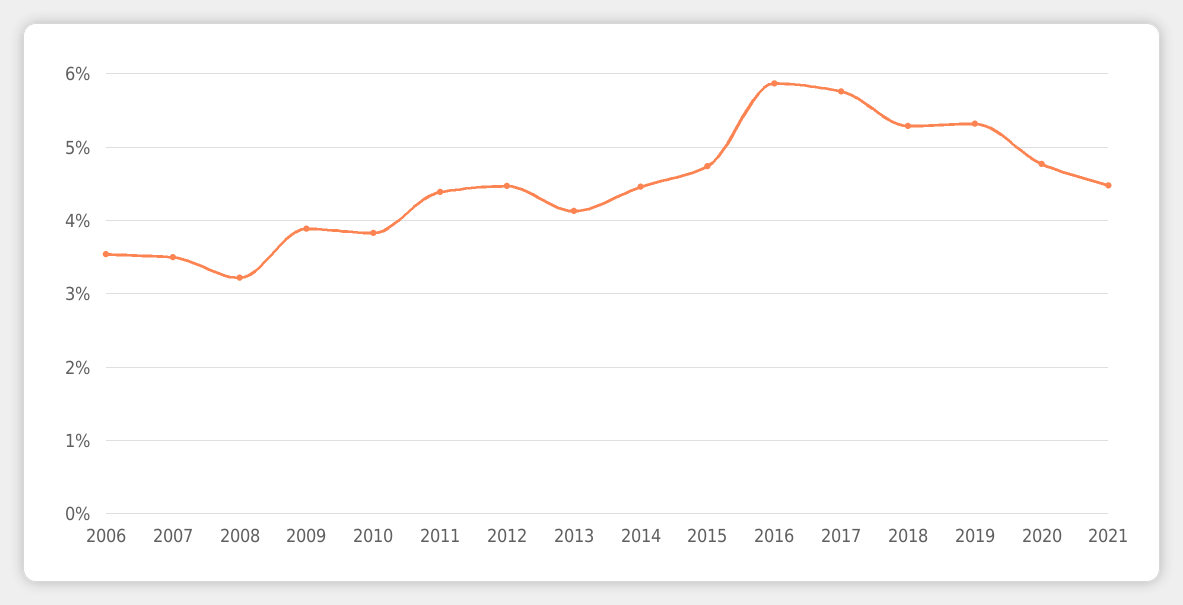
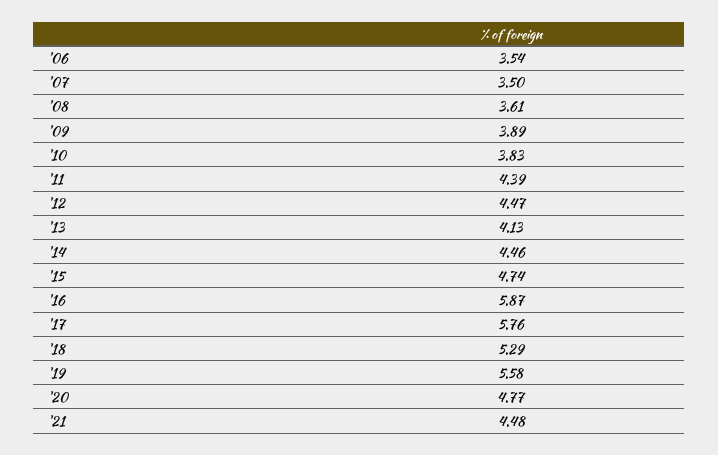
  {
    "2006": 3.54,
    "2007": 3.5,
-   "2008": 3.2,
+   "2008": 3.61,
    "2009": 3.89,
    "2010": 3.83,
    "2011": 4.39,
    "2012": 4.47,
    "2013": 4.13,
    "2014": 4.46,
    "2015": 4.74,
    "2016": 5.87,
    "2017": 5.76,
    "2018": 5.29,
-   "2019": 5.3,
+   "2019": 5.58,
    "2020": 4.77,
    "2021": 4.48
  }

